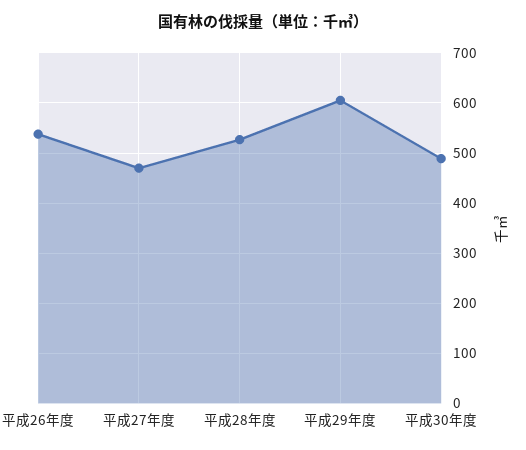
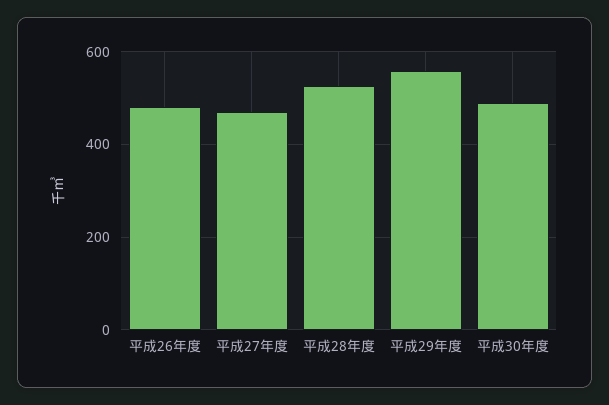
  {
-   "平成26年度": 540,
+   "平成26年度": 480,
    "平成27年度": 480,
    "平成28年度": 520,
-   "平成29年度": 600,
+   "平成29年度": 560,
    "平成30年度": 480
  }

